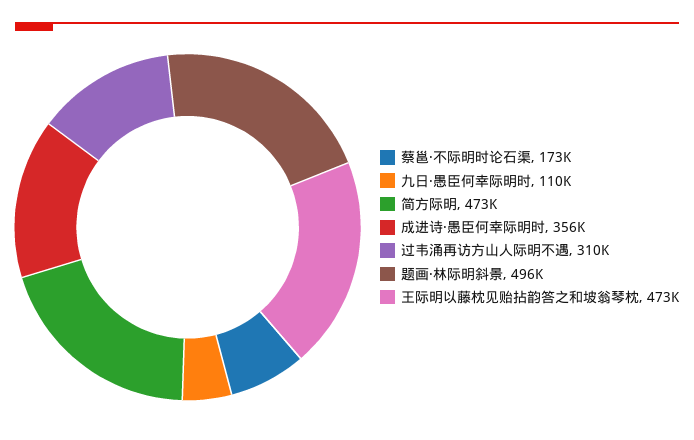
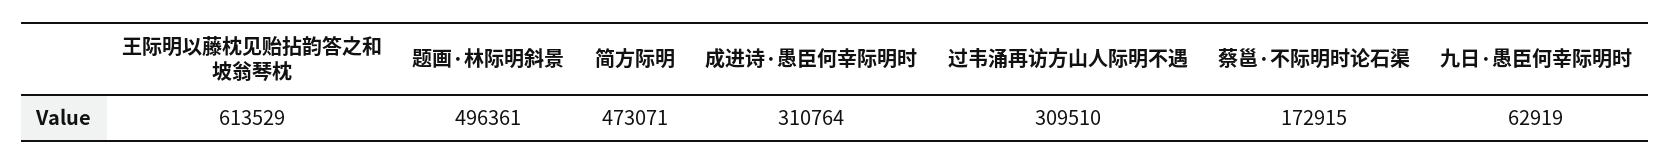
  {
    "蔡邕·不际明时论石渠": 172915,
-   "九日·愚臣何幸际明时": 110000,
+   "九日·愚臣何幸际明时": 62919,
    "简方际明": 473071,
-   "成进诗·愚臣何幸际明时": 356000,
+   "成进诗·愚臣何幸际明时": 310764,
    "过韦涌再访方山人际明不遇": 309510,
    "题画·林际明斜景": 496361,
-   "王际明以藤枕见贻拈韵答之和坡翁琴枕": 473000
+   "王际明以藤枕见贻拈韵答之和坡翁琴枕": 613529
  }

